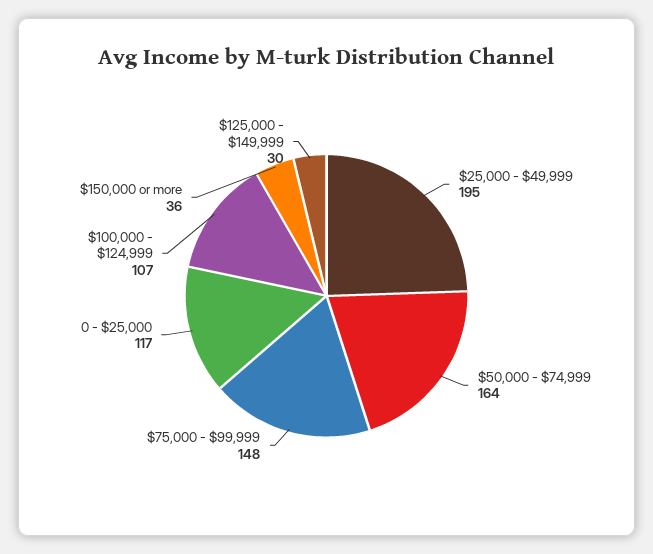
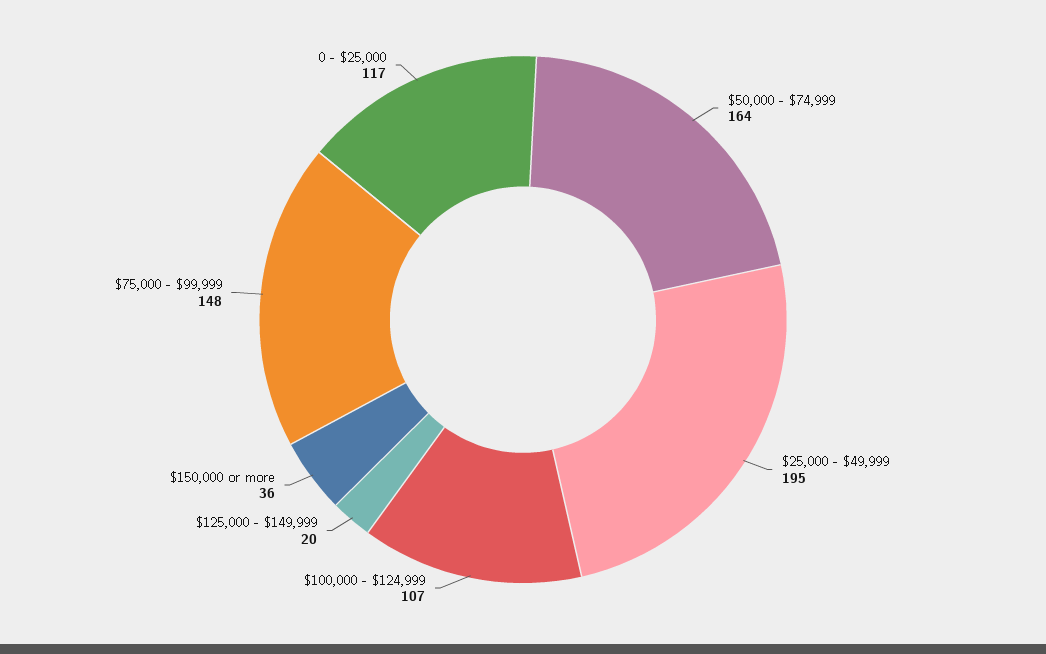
  {
    "$25,000 - $49,999": 195,
    "$50,000 - $74,999": 164,
    "$75,000 - $99,999": 148,
    "0 - $25,000": 117,
    "$100,000 - $124,999": 107,
    "$150,000 or more": 36,
-   "$125,000 - $149,999": 30
+   "$125,000 - $149,999": 20
  }

